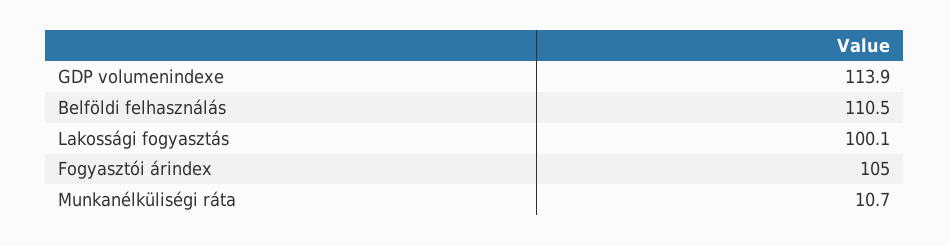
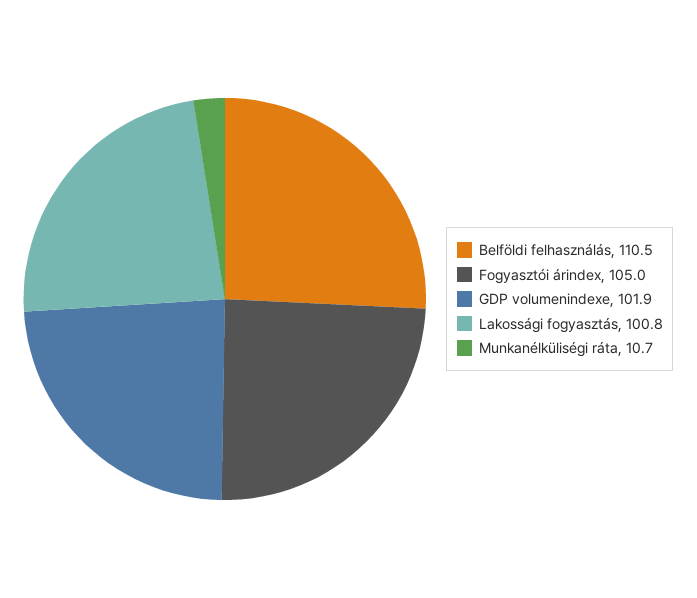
  {
-   "GDP volumenindexe": 113.9,
+   "GDP volumenindexe": 101.9,
    "Belföldi felhasználás": 110.5,
-   "Lakossági fogyasztás": 100.1,
+   "Lakossági fogyasztás": 100.8,
    "Fogyasztói árindex": 105,
    "Munkanélküliségi ráta": 10.7
  }

